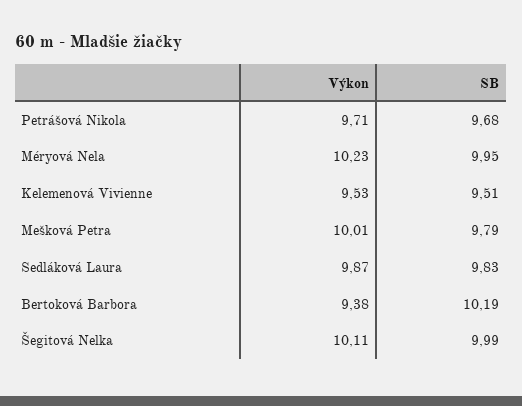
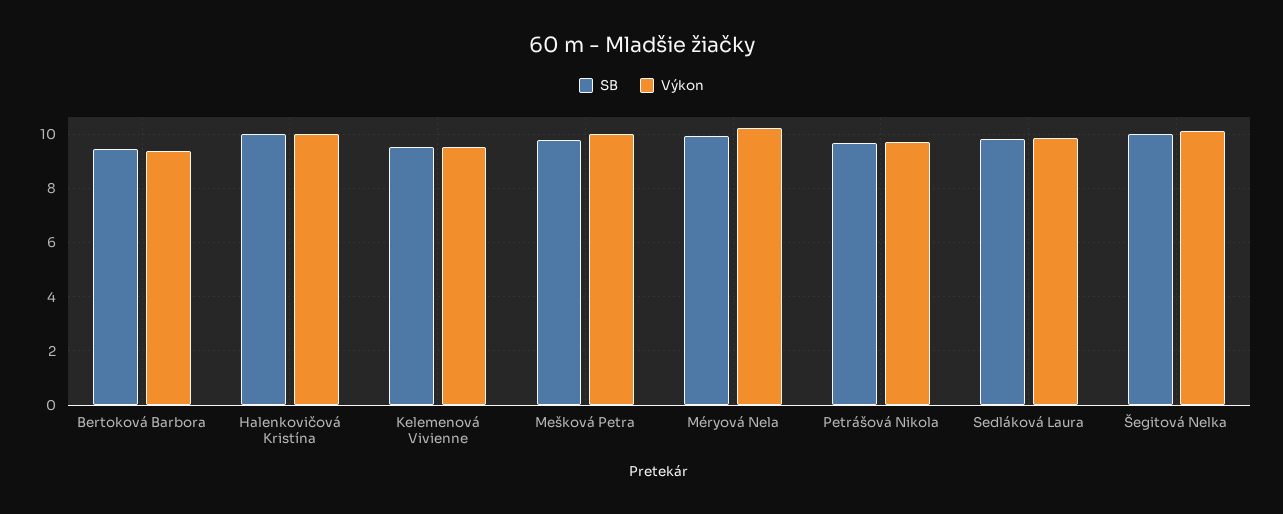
  {
    "Výkon": {
      "Petrášová Nikola": 9.71,
      "Méryová Nela": 10.23,
      "Kelemenová Vivienne": 9.53,
      "Mešková Petra": 10.01,
      "Sedláková Laura": 9.87,
      "Bertoková Barbora": 9.38,
-     "Šegitová Nelka": 10.11
+     "Šegitová Nelka": 10.11,
+     "Halenkovičová Kristína": 10
    },
    "SB": {
      "Petrášová Nikola": 9.68,
      "Méryová Nela": 9.95,
      "Kelemenová Vivienne": 9.51,
      "Mešková Petra": 9.79,
      "Sedláková Laura": 9.83,
-     "Bertoková Barbora": 10.19,
+     "Bertoková Barbora": 9.5,
-     "Šegitová Nelka": 9.99
+     "Šegitová Nelka": 9.99,
+     "Halenkovičová Kristína": 10
    }
  }

